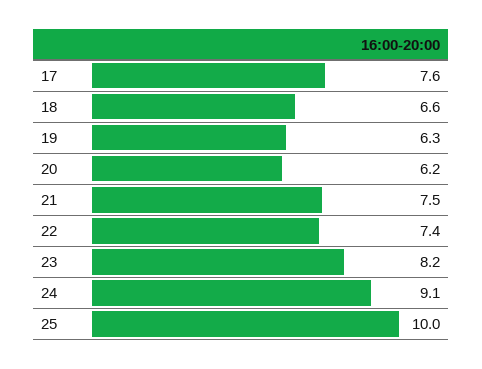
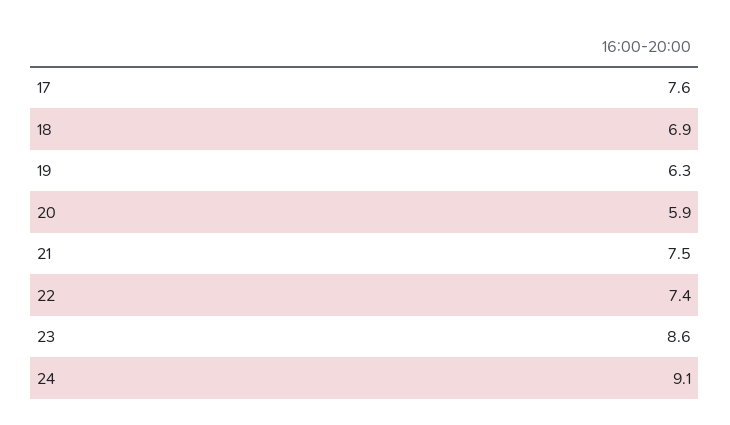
  {
    "17": 7.6,
-   "18": 6.6,
+   "18": 6.9,
    "19": 6.3,
-   "20": 6.2,
+   "20": 5.9,
    "21": 7.5,
    "22": 7.4,
-   "23": 8.2,
+   "23": 8.6,
-   "24": 9.1,
+   "24": 9.1
-   "25": 10
  }

